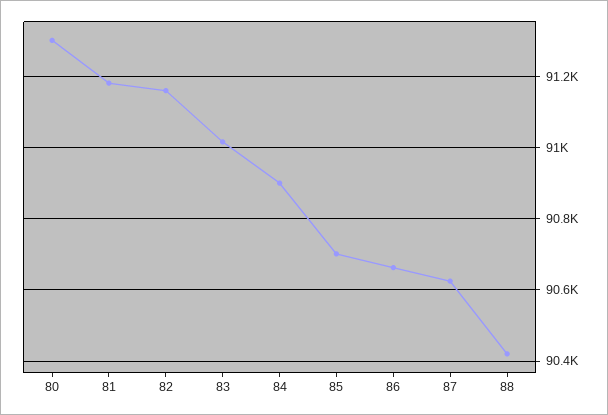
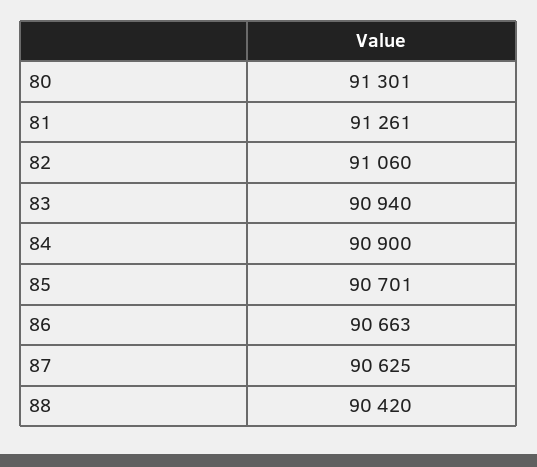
  {
    "80": 91301,
-   "81": 91180,
+   "81": 91261,
-   "82": 91160,
+   "82": 91060,
-   "83": 91020,
+   "83": 90940,
    "84": 90900,
    "85": 90701,
    "86": 90663,
    "87": 90625,
    "88": 90420
  }

